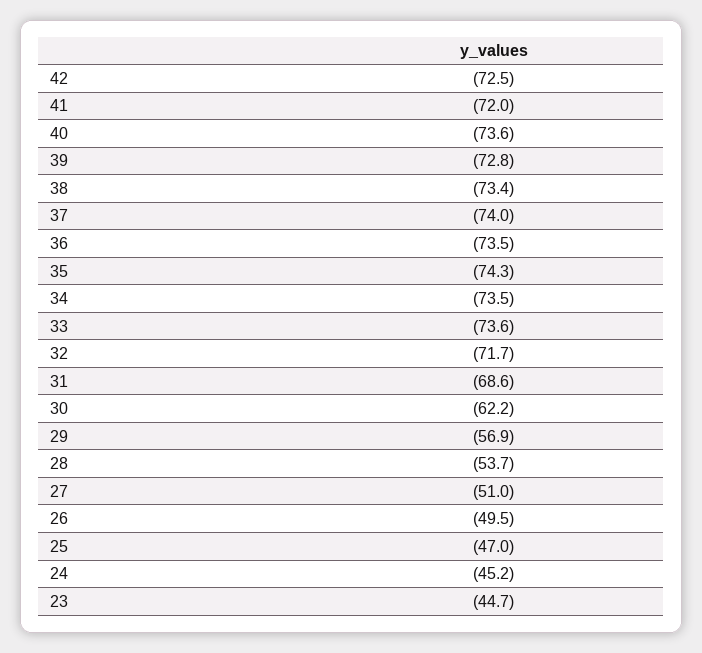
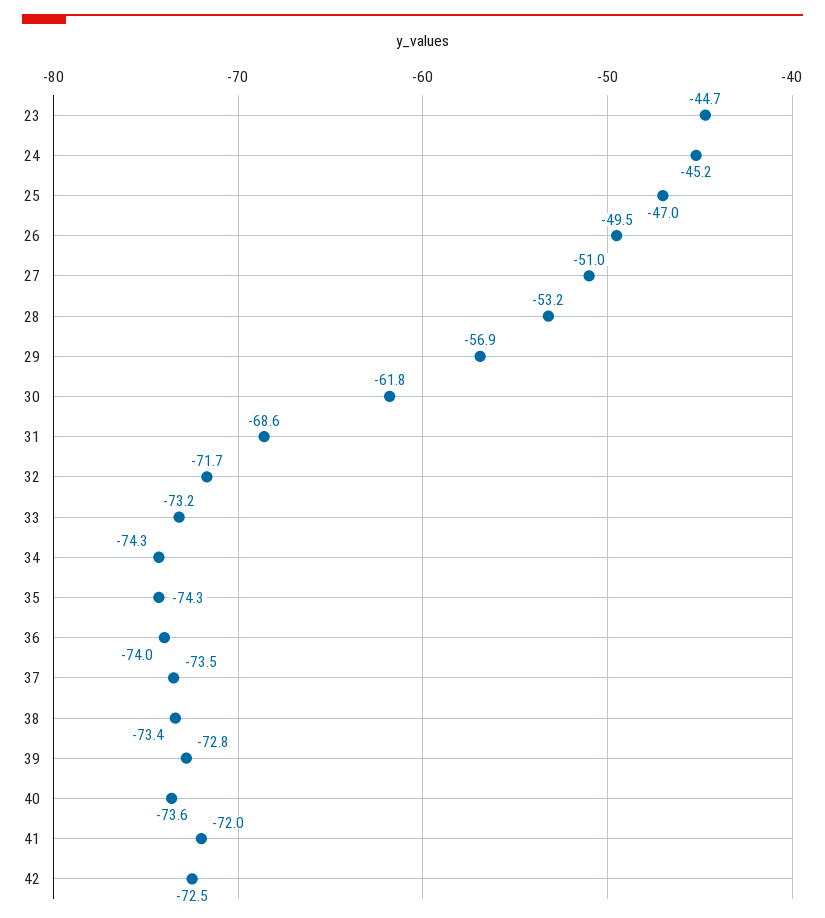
  {
    "42": -72.5,
    "41": -72,
    "40": -73.6,
    "39": -72.8,
    "38": -73.4,
-   "37": -74,
+   "37": -73.5,
-   "36": -73.5,
+   "36": -74,
    "35": -74.3,
-   "34": -73.5,
+   "34": -74.3,
-   "33": -73.6,
+   "33": -73.2,
    "32": -71.7,
    "31": -68.6,
-   "30": -62.2,
+   "30": -61.8,
    "29": -56.9,
-   "28": -53.7,
+   "28": -53.2,
    "27": -51,
    "26": -49.5,
    "25": -47,
    "24": -45.2,
    "23": -44.7
  }

